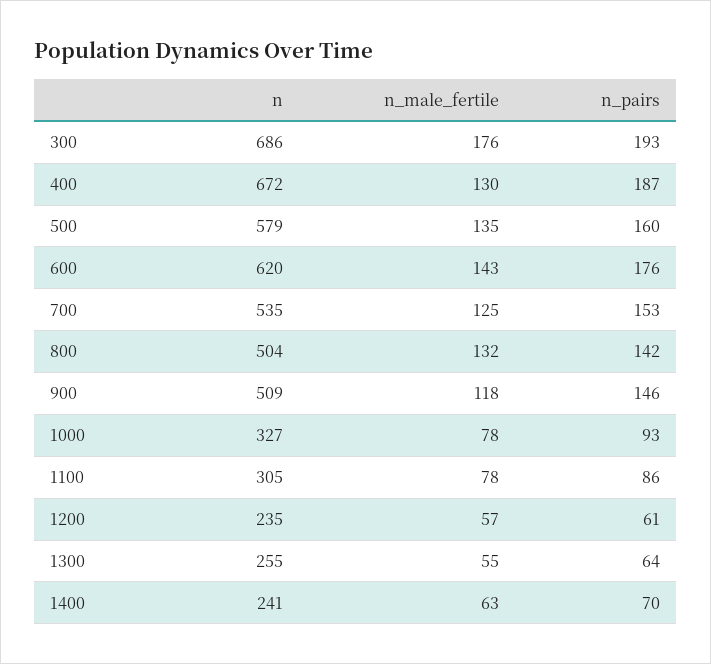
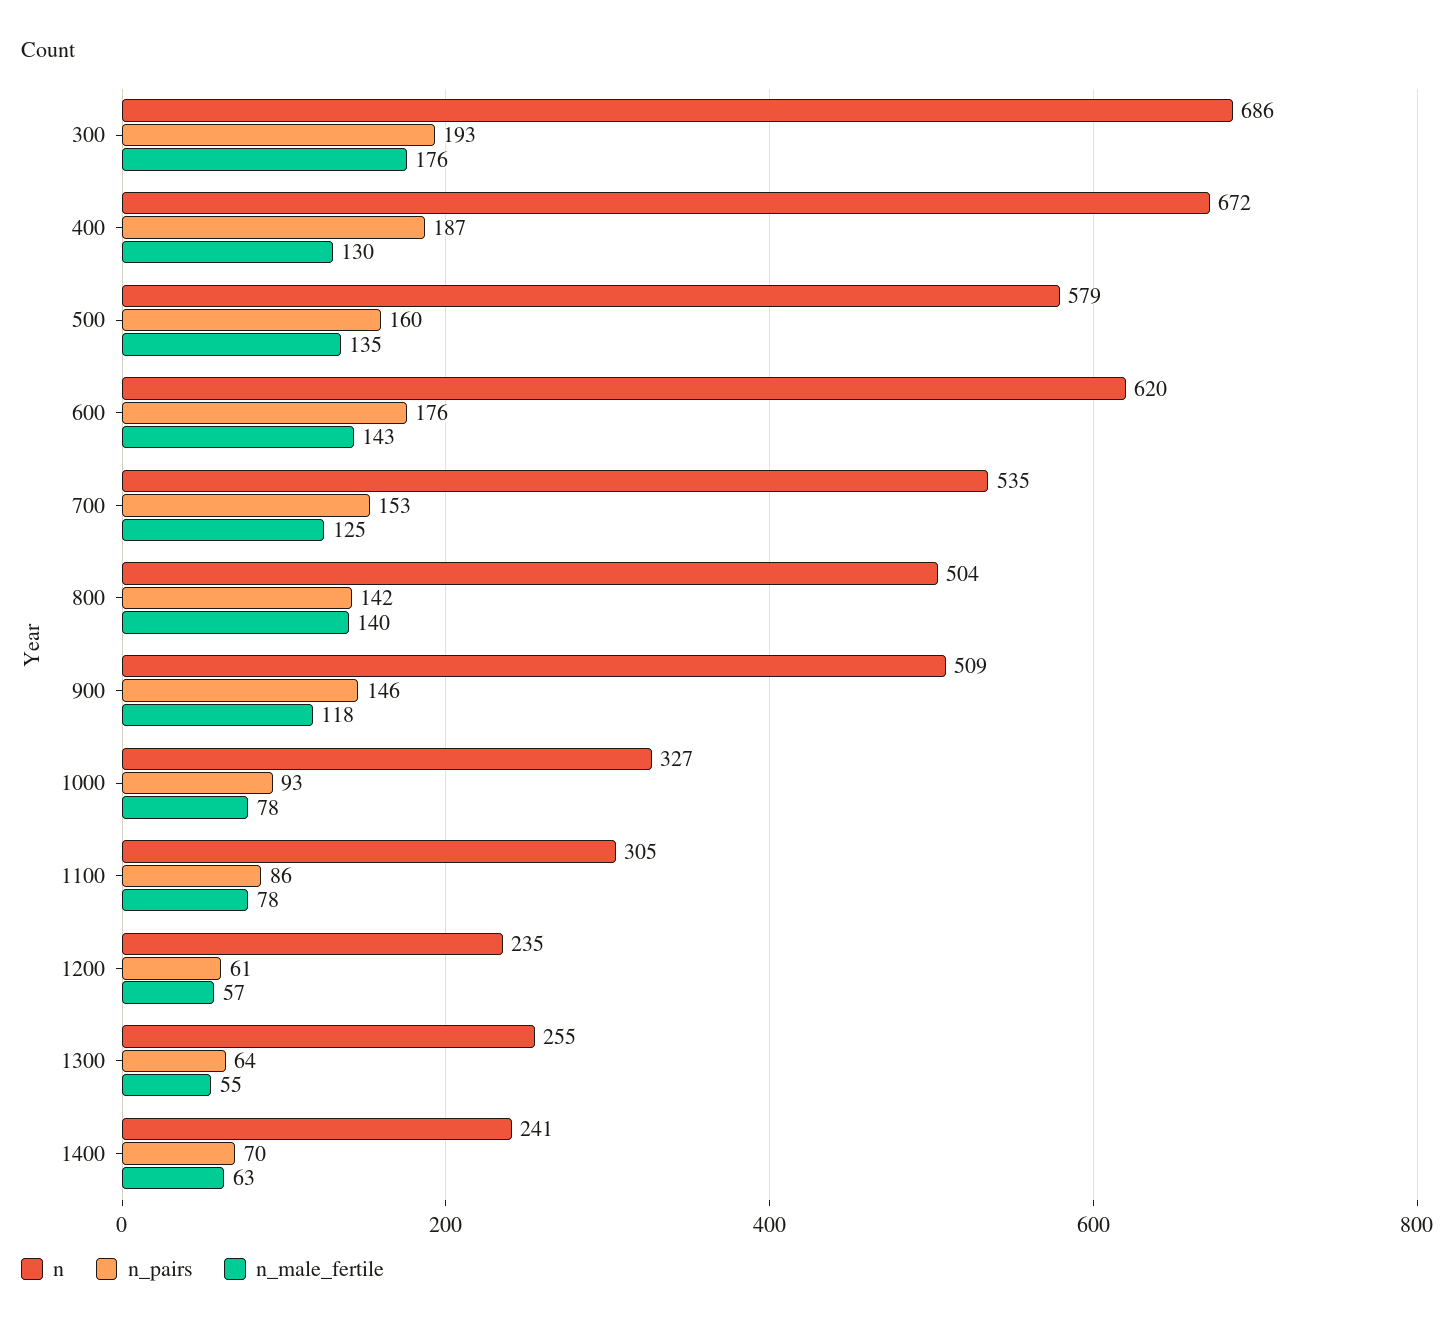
  {
    "n": {
      "300": 686,
      "400": 672,
      "500": 579,
      "600": 620,
      "700": 535,
      "800": 504,
      "900": 509,
      "1000": 327,
      "1100": 305,
      "1200": 235,
      "1300": 255,
      "1400": 241
    },
    "n_male_fertile": {
      "300": 176,
      "400": 130,
      "500": 135,
      "600": 143,
      "700": 125,
-     "800": 132,
+     "800": 140,
      "900": 118,
      "1000": 78,
      "1100": 78,
      "1200": 57,
      "1300": 55,
      "1400": 63
    },
    "n_pairs": {
      "300": 193,
      "400": 187,
      "500": 160,
      "600": 176,
      "700": 153,
      "800": 142,
      "900": 146,
      "1000": 93,
      "1100": 86,
      "1200": 61,
      "1300": 64,
      "1400": 70
    }
  }

